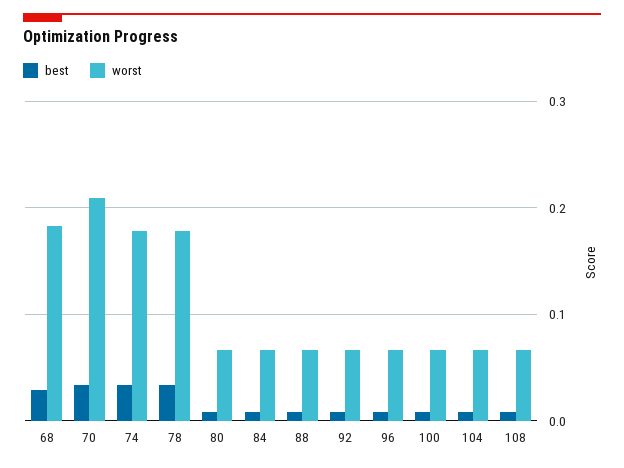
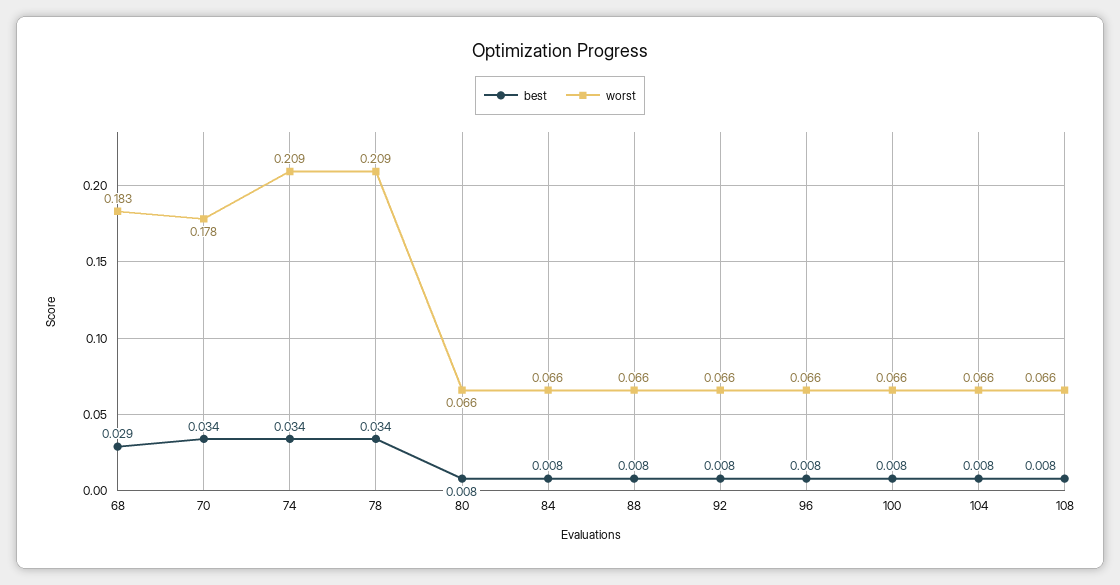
  {
    "best": {
      "68": 0.029,
      "70": 0.034,
      "74": 0.034,
      "78": 0.034,
      "80": 0.008,
      "84": 0.008,
      "88": 0.008,
      "92": 0.008,
      "96": 0.008,
      "100": 0.008,
      "104": 0.008,
      "108": 0.008
    },
    "worst": {
      "68": 0.183,
-     "70": 0.21,
+     "70": 0.178,
-     "74": 0.18,
+     "74": 0.209,
-     "78": 0.18,
+     "78": 0.209,
      "80": 0.066,
      "84": 0.066,
      "88": 0.066,
      "92": 0.066,
      "96": 0.066,
      "100": 0.066,
      "104": 0.066,
      "108": 0.066
    }
  }

